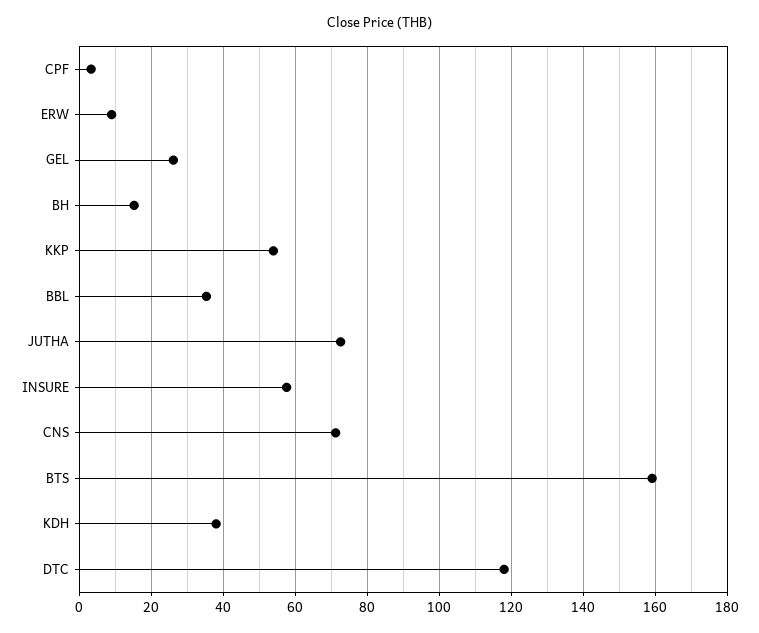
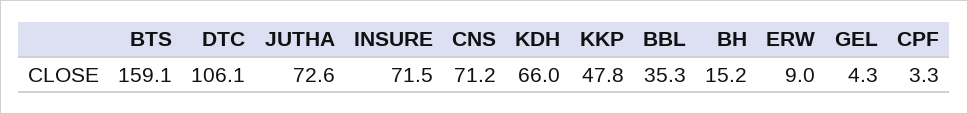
  {
    "CPF": 3.3,
    "ERW": 9,
-   "GEL": 26,
+   "GEL": 4.3,
    "BH": 15.2,
-   "KKP": 54,
+   "KKP": 47.8,
    "BBL": 35.3,
    "JUTHA": 72.6,
-   "INSURE": 58,
+   "INSURE": 71.5,
    "CNS": 71.2,
    "BTS": 159.1,
-   "KDH": 38,
+   "KDH": 66,
-   "DTC": 118
+   "DTC": 106.1
  }

